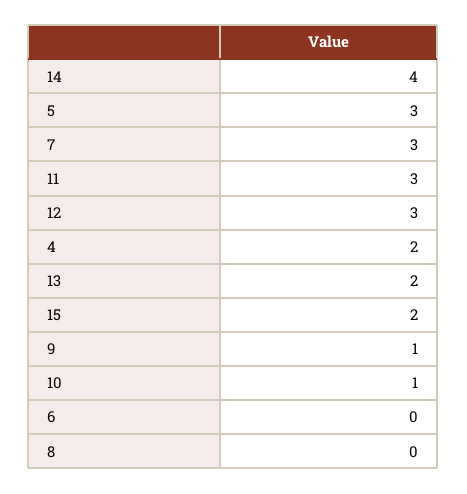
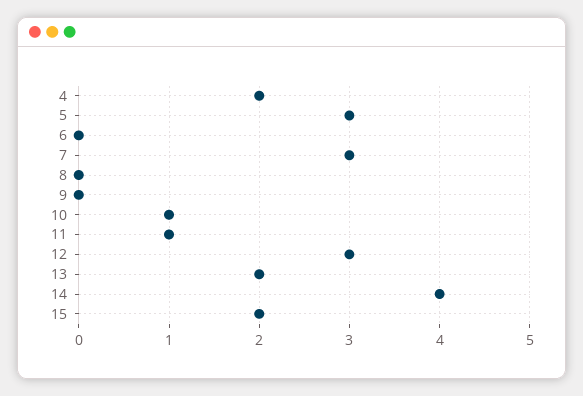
  {
    "14": 4,
    "5": 3,
    "7": 3,
-   "11": 3,
+   "11": 1,
    "12": 3,
    "4": 2,
    "13": 2,
    "15": 2,
-   "9": 1,
+   "9": 0,
    "10": 1,
    "6": 0,
    "8": 0
  }

